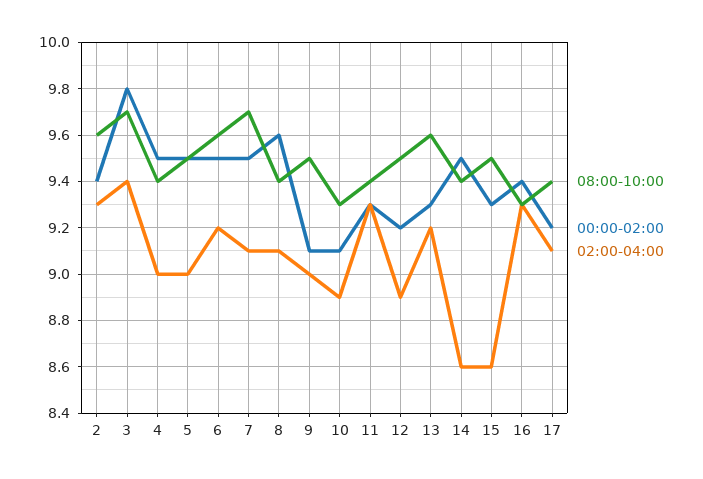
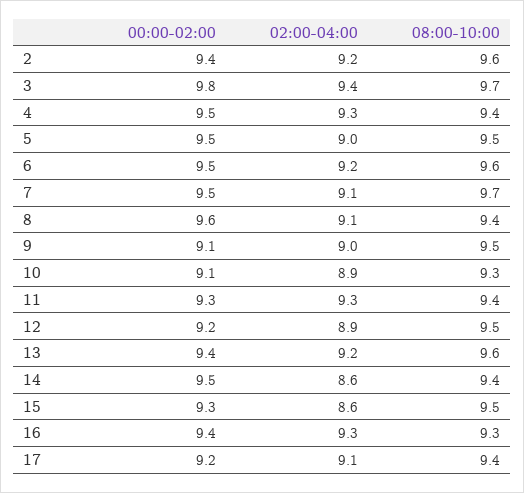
  {
    "08:00-10:00": {
      "2": 9.6,
      "3": 9.7,
      "4": 9.4,
      "5": 9.5,
      "6": 9.6,
      "7": 9.7,
      "8": 9.4,
      "9": 9.5,
      "10": 9.3,
      "11": 9.4,
      "12": 9.5,
      "13": 9.6,
      "14": 9.4,
      "15": 9.5,
      "16": 9.3,
      "17": 9.4
    },
    "00:00-02:00": {
      "2": 9.4,
      "3": 9.8,
      "4": 9.5,
      "5": 9.5,
      "6": 9.5,
      "7": 9.5,
      "8": 9.6,
      "9": 9.1,
      "10": 9.1,
      "11": 9.3,
      "12": 9.2,
-     "13": 9.3,
+     "13": 9.4,
      "14": 9.5,
      "15": 9.3,
      "16": 9.4,
      "17": 9.2
    },
    "02:00-04:00": {
-     "2": 9.3,
+     "2": 9.2,
      "3": 9.4,
-     "4": 9,
+     "4": 9.3,
      "5": 9,
      "6": 9.2,
      "7": 9.1,
      "8": 9.1,
      "9": 9,
      "10": 8.9,
      "11": 9.3,
      "12": 8.9,
      "13": 9.2,
      "14": 8.6,
      "15": 8.6,
      "16": 9.3,
      "17": 9.1
    }
  }

